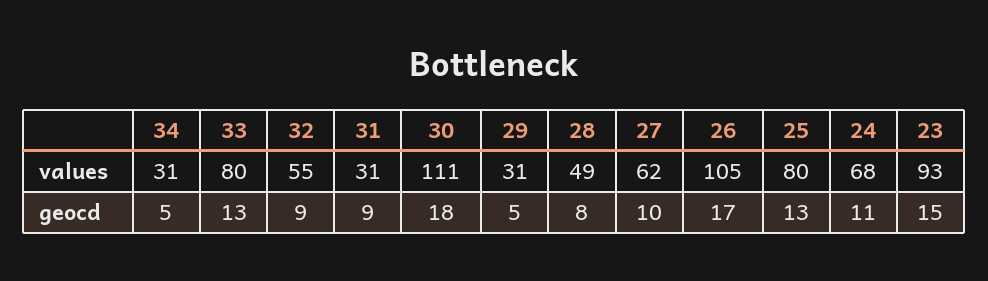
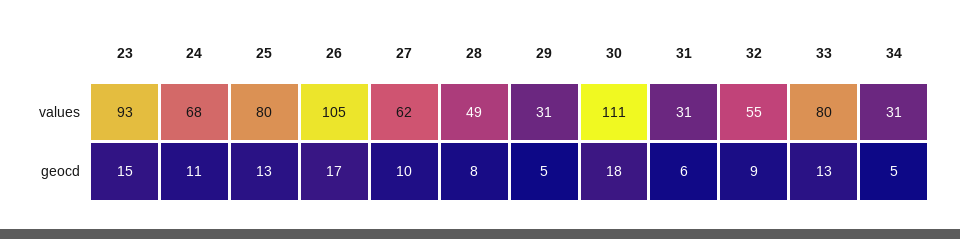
  {
    "34": {
      "values": 31,
      "geocd": 5
    },
    "33": {
      "values": 80,
      "geocd": 13
    },
    "32": {
      "values": 55,
      "geocd": 9
    },
    "31": {
      "values": 31,
-     "geocd": 9
+     "geocd": 6
    },
    "30": {
      "values": 111,
      "geocd": 18
    },
    "29": {
      "values": 31,
      "geocd": 5
    },
    "28": {
      "values": 49,
      "geocd": 8
    },
    "27": {
      "values": 62,
      "geocd": 10
    },
    "26": {
      "values": 105,
      "geocd": 17
    },
    "25": {
      "values": 80,
      "geocd": 13
    },
    "24": {
      "values": 68,
      "geocd": 11
    },
    "23": {
      "values": 93,
      "geocd": 15
    }
  }

